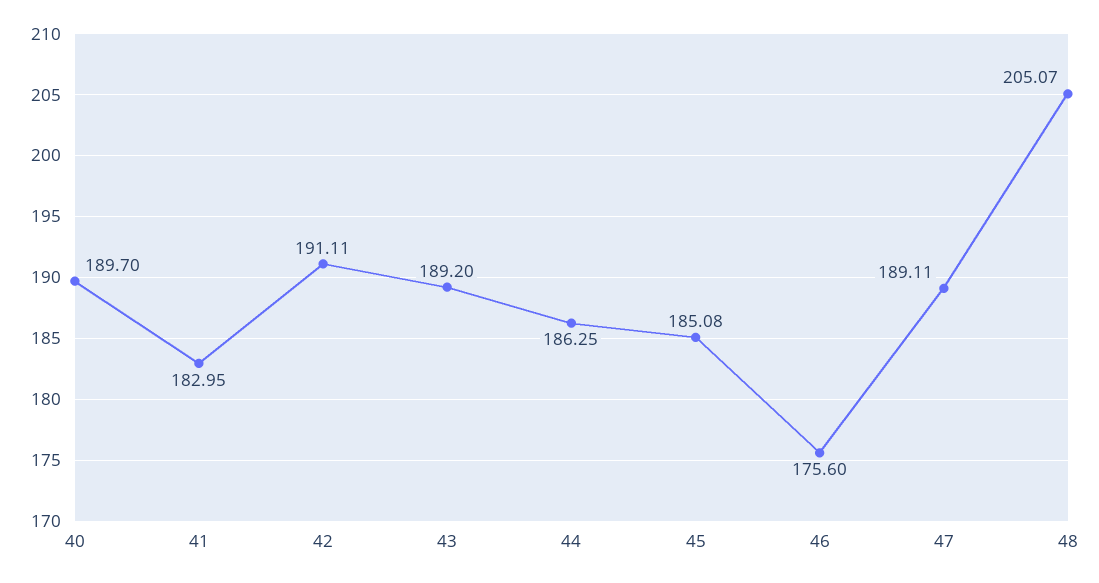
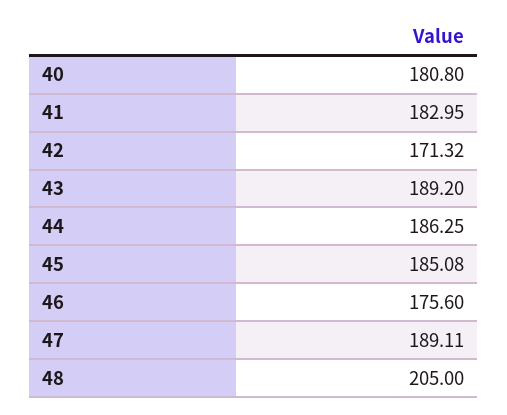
  {
-   "40": 189.7,
+   "40": 180.8,
    "41": 182.95,
-   "42": 191.11,
+   "42": 171.32,
    "43": 189.2,
    "44": 186.25,
    "45": 185.08,
    "46": 175.6,
    "47": 189.11,
-   "48": 205.07
+   "48": 205
  }

